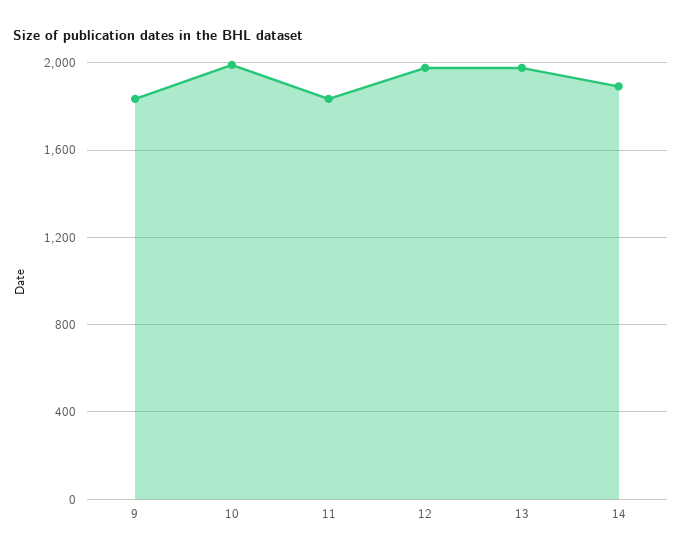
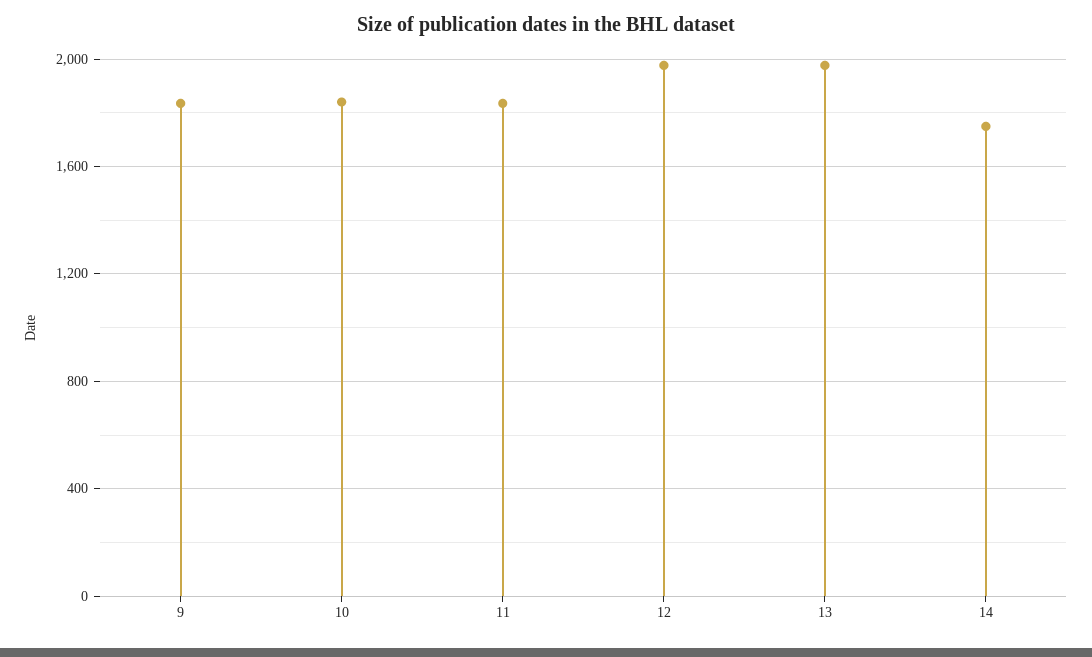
  {
    "9": 1850,
-   "10": 2000,
+   "10": 1850,
    "11": 1850,
    "12": 2000,
    "13": 2000,
-   "14": 1900
+   "14": 1750
  }

